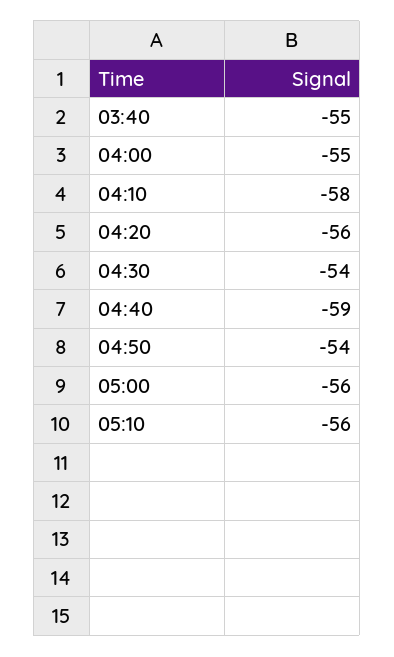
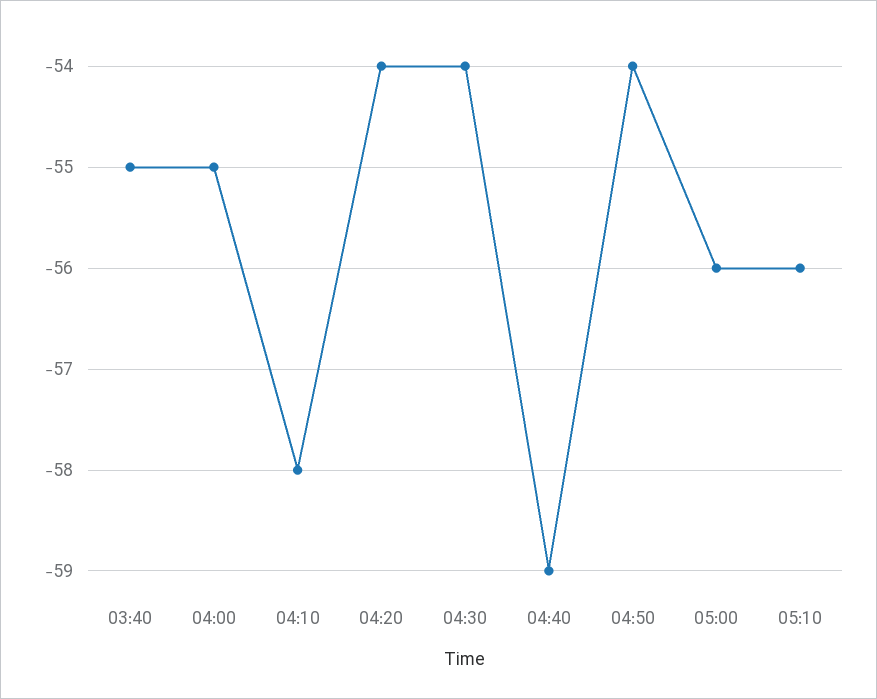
  {
    "03:40": -55,
    "04:00": -55,
    "04:10": -58,
-   "04:20": -56,
+   "04:20": -54,
    "04:30": -54,
    "04:40": -59,
    "04:50": -54,
    "05:00": -56,
    "05:10": -56
  }

